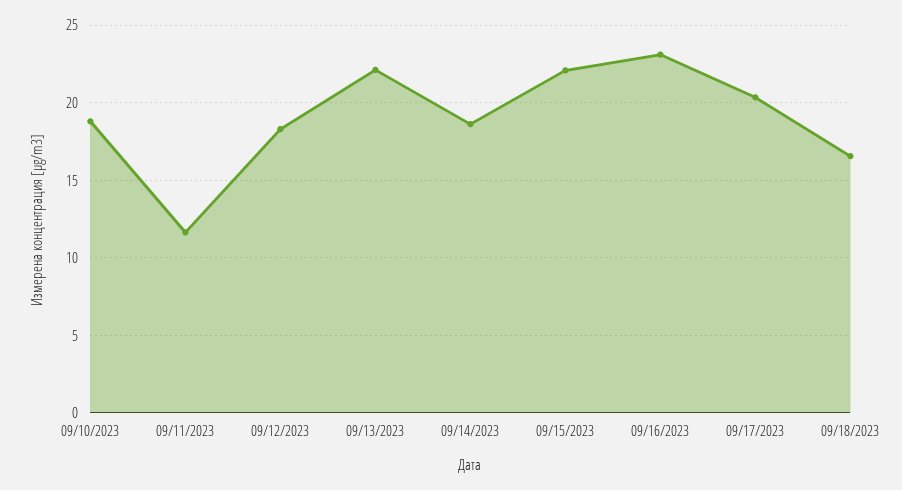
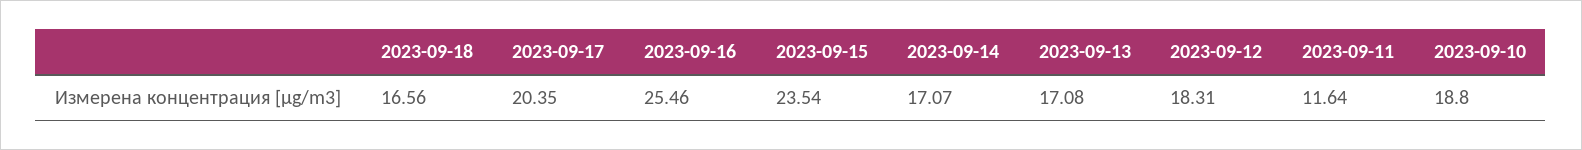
  {
    "09/10/2023": 18.8,
    "09/11/2023": 11.64,
    "09/12/2023": 18.31,
-   "09/13/2023": 22,
+   "09/13/2023": 17.08,
-   "09/14/2023": 18.5,
+   "09/14/2023": 17.07,
-   "09/15/2023": 22,
+   "09/15/2023": 23.54,
-   "09/16/2023": 23,
+   "09/16/2023": 25.46,
    "09/17/2023": 20.35,
    "09/18/2023": 16.56
  }

